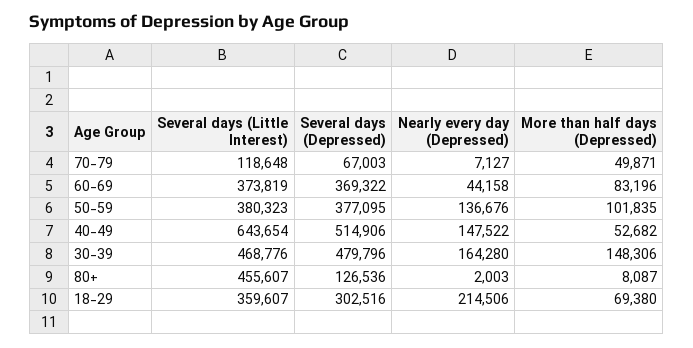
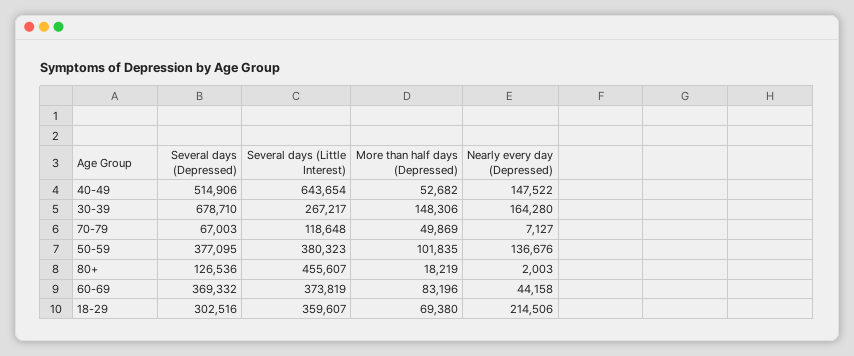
  {
    "Several days (Little Interest)": {
      "70-79": 118648,
      "60-69": 373819,
      "50-59": 380323,
      "40-49": 643654,
-     "30-39": 468776,
+     "30-39": 267217,
      "80+": 455607,
      "18-29": 359607
    },
    "Several days (Depressed)": {
      "70-79": 67003,
-     "60-69": 369322,
+     "60-69": 369332,
      "50-59": 377095,
      "40-49": 514906,
-     "30-39": 479796,
+     "30-39": 678710,
      "80+": 126536,
      "18-29": 302516
    },
    "Nearly every day (Depressed)": {
      "70-79": 7127,
      "60-69": 44158,
      "50-59": 136676,
      "40-49": 147522,
      "30-39": 164280,
      "80+": 2003,
      "18-29": 214506
    },
    "More than half days (Depressed)": {
-     "70-79": 49871,
+     "70-79": 49869,
      "60-69": 83196,
      "50-59": 101835,
      "40-49": 52682,
      "30-39": 148306,
-     "80+": 8087,
+     "80+": 18219,
      "18-29": 69380
    }
  }

